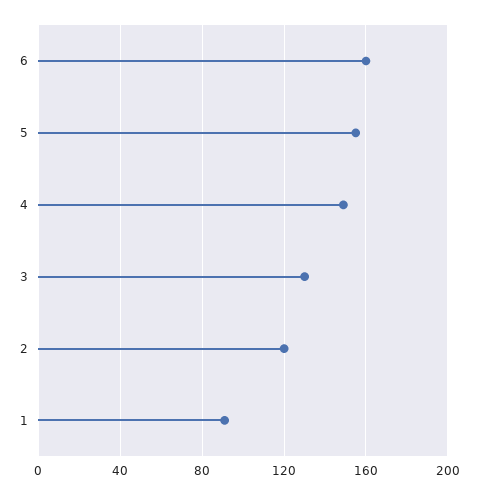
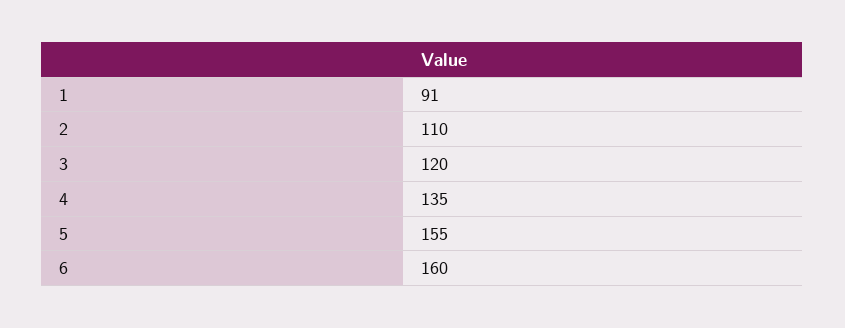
  {
    "6": 160,
    "5": 155,
-   "4": 150,
+   "4": 135,
-   "3": 130,
+   "3": 120,
-   "2": 120,
+   "2": 110,
    "1": 91
  }

